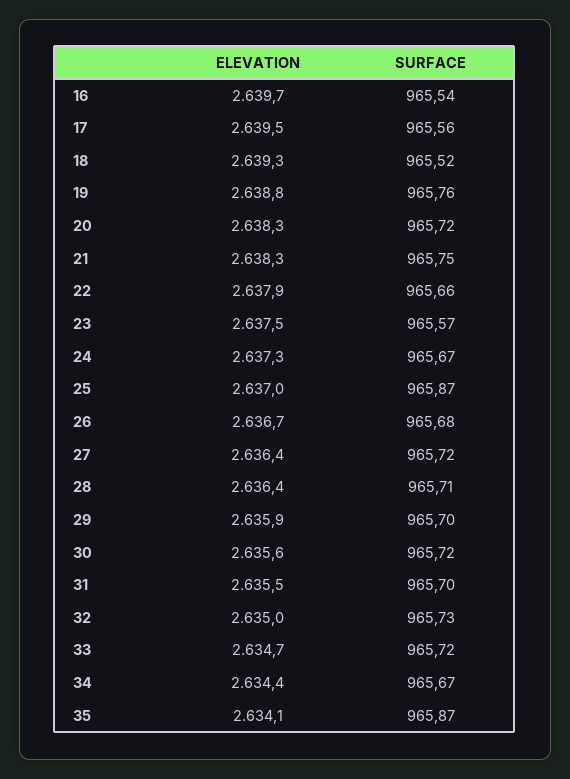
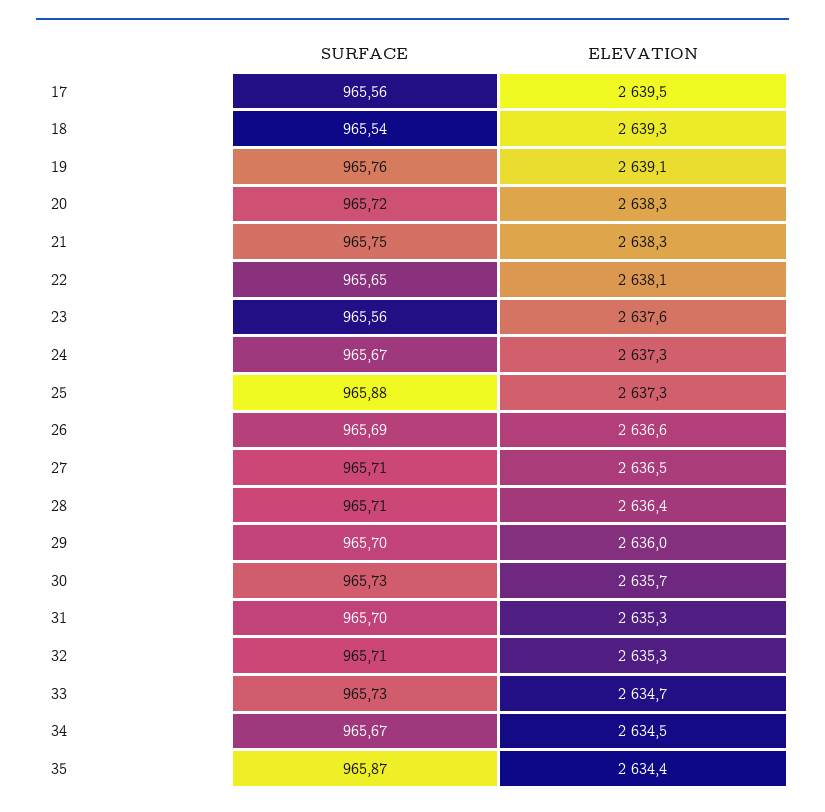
  {
    "ELEVATION": {
-     "16": 2639.7,
      "17": 2639.5,
      "18": 2639.3,
-     "19": 2638.8,
+     "19": 2639.1,
      "20": 2638.3,
      "21": 2638.3,
-     "22": 2637.9,
+     "22": 2638.1,
-     "23": 2637.5,
+     "23": 2637.6,
      "24": 2637.3,
-     "25": 2637,
+     "25": 2637.3,
-     "26": 2636.7,
+     "26": 2636.6,
-     "27": 2636.4,
+     "27": 2636.5,
      "28": 2636.4,
-     "29": 2635.9,
+     "29": 2636,
-     "30": 2635.6,
+     "30": 2635.7,
-     "31": 2635.5,
+     "31": 2635.3,
-     "32": 2635,
+     "32": 2635.3,
      "33": 2634.7,
-     "34": 2634.4,
+     "34": 2634.5,
-     "35": 2634.1
+     "35": 2634.4
    },
    "SURFACE": {
-     "16": 965.54,
      "17": 965.56,
-     "18": 965.52,
+     "18": 965.54,
      "19": 965.76,
      "20": 965.72,
      "21": 965.75,
-     "22": 965.66,
+     "22": 965.65,
-     "23": 965.57,
+     "23": 965.56,
      "24": 965.67,
-     "25": 965.87,
+     "25": 965.88,
-     "26": 965.68,
+     "26": 965.69,
-     "27": 965.72,
+     "27": 965.71,
      "28": 965.71,
      "29": 965.7,
-     "30": 965.72,
+     "30": 965.73,
      "31": 965.7,
-     "32": 965.73,
+     "32": 965.71,
-     "33": 965.72,
+     "33": 965.73,
      "34": 965.67,
      "35": 965.87
    }
  }

